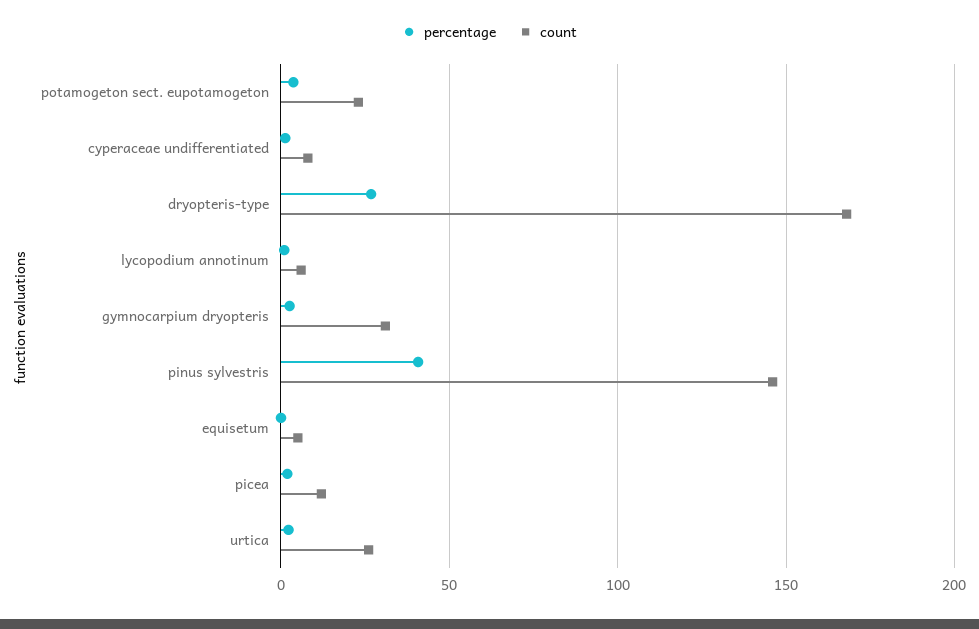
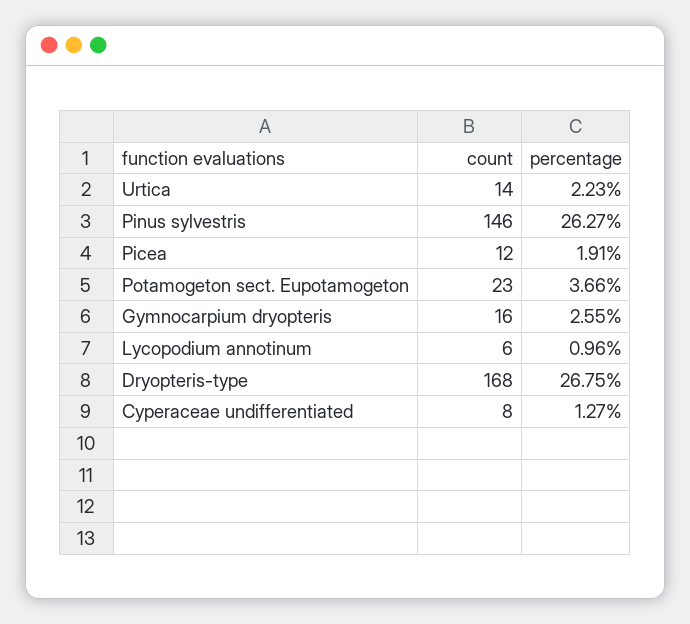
  {
    "percentage": {
      "potamogeton sect. eupotamogeton": 3.66,
      "cyperaceae undifferentiated": 1.27,
      "dryopteris-type": 26.75,
      "lycopodium annotinum": 0.96,
      "gymnocarpium dryopteris": 2.55,
-     "pinus sylvestris": 40,
+     "pinus sylvestris": 26.27,
-     "equisetum": 0,
      "picea": 1.91,
      "urtica": 2.23
    },
    "count": {
      "potamogeton sect. eupotamogeton": 23,
      "cyperaceae undifferentiated": 8,
      "dryopteris-type": 168,
      "lycopodium annotinum": 6,
-     "gymnocarpium dryopteris": 30,
+     "gymnocarpium dryopteris": 16,
      "pinus sylvestris": 146,
-     "equisetum": 5,
      "picea": 12,
-     "urtica": 25
+     "urtica": 14
    }
  }

